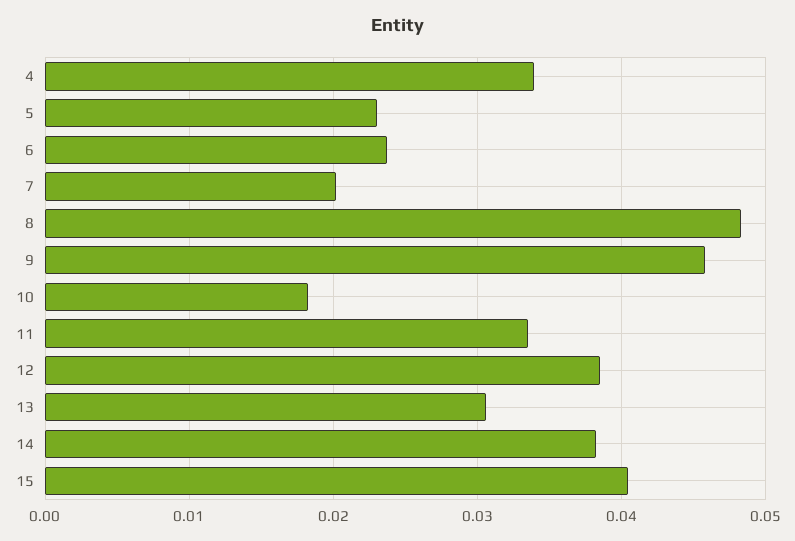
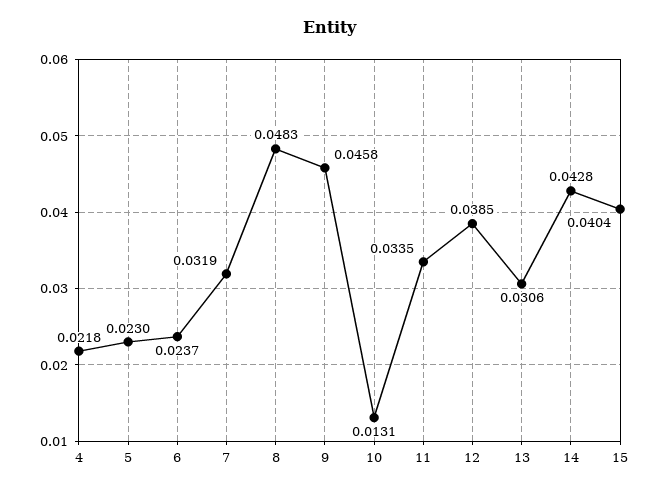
  {
-   "4": 0.034,
+   "4": 0.0218,
    "5": 0.023,
    "6": 0.0237,
-   "7": 0.02,
+   "7": 0.0319,
    "8": 0.0483,
    "9": 0.0458,
-   "10": 0.018,
+   "10": 0.0131,
    "11": 0.0335,
    "12": 0.0385,
    "13": 0.0306,
-   "14": 0.038,
+   "14": 0.0428,
    "15": 0.0404
  }

